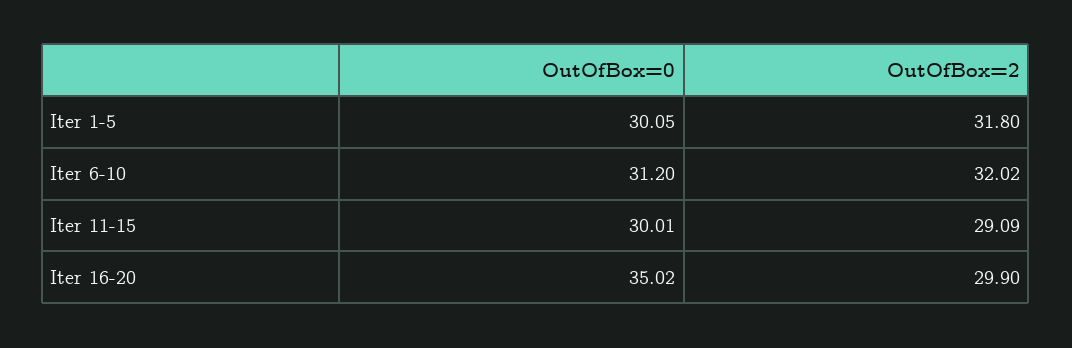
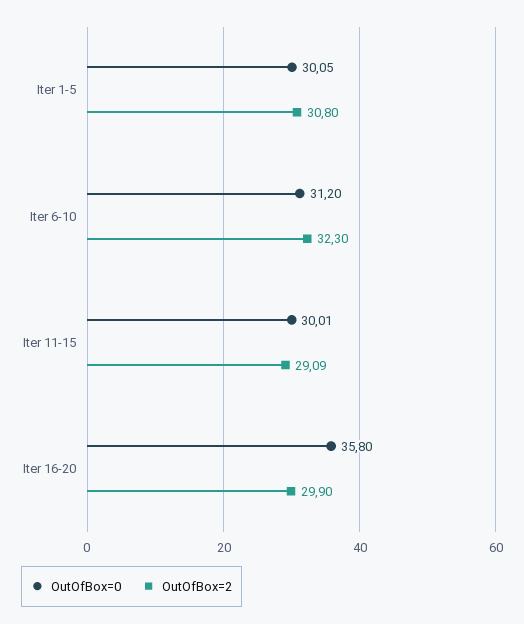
  {
    "OutOfBox=0": {
      "Iter 1-5": 30.05,
      "Iter 6-10": 31.2,
      "Iter 11-15": 30.01,
-     "Iter 16-20": 35.02
+     "Iter 16-20": 35.8
    },
    "OutOfBox=2": {
-     "Iter 1-5": 31.8,
+     "Iter 1-5": 30.8,
-     "Iter 6-10": 32.02,
+     "Iter 6-10": 32.3,
      "Iter 11-15": 29.09,
      "Iter 16-20": 29.9
    }
  }

